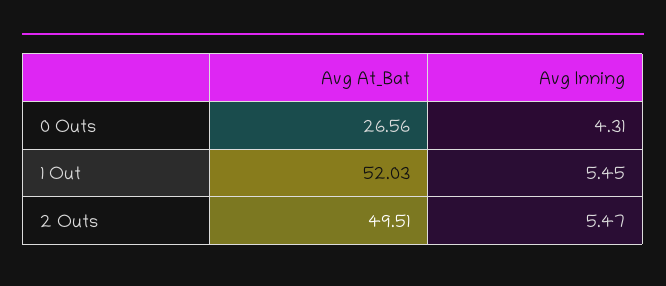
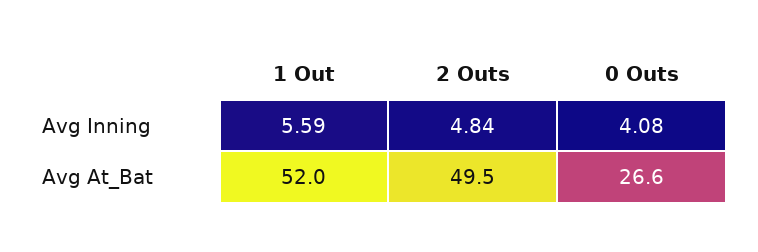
  {
    "Avg At_Bat": {
      "0 Outs": 26.56,
      "1 Out": 52.03,
      "2 Outs": 49.51
    },
    "Avg Inning": {
-     "0 Outs": 4.31,
+     "0 Outs": 4.08,
-     "1 Out": 5.45,
+     "1 Out": 5.59,
-     "2 Outs": 5.47
+     "2 Outs": 4.84
    }
  }

